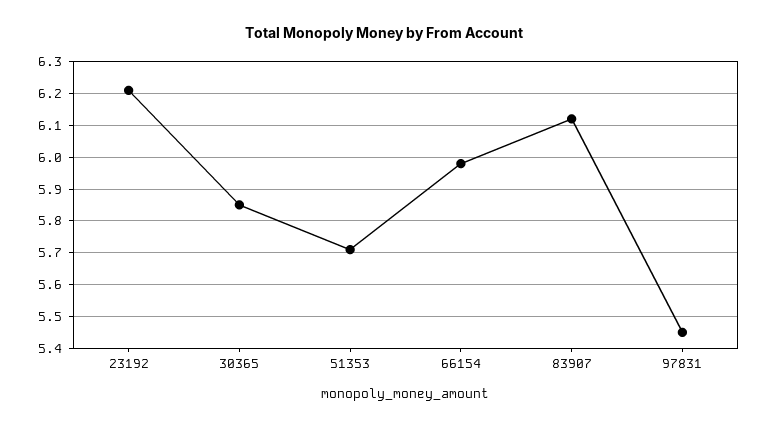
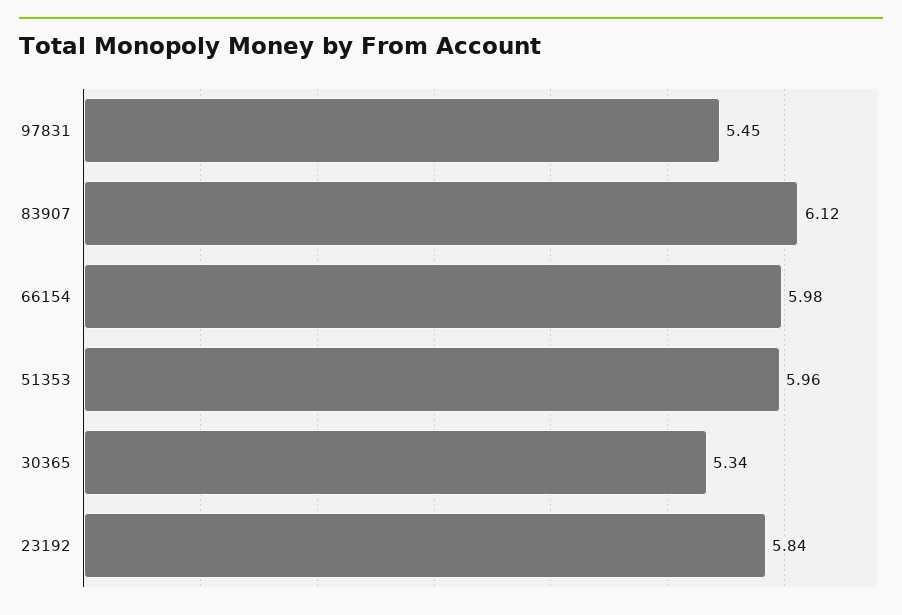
  {
-   "23192": 6.2,
+   "23192": 5.84,
-   "30365": 5.85,
+   "30365": 5.34,
-   "51353": 5.7,
+   "51353": 5.96,
    "66154": 5.98,
    "83907": 6.12,
    "97831": 5.45
  }

